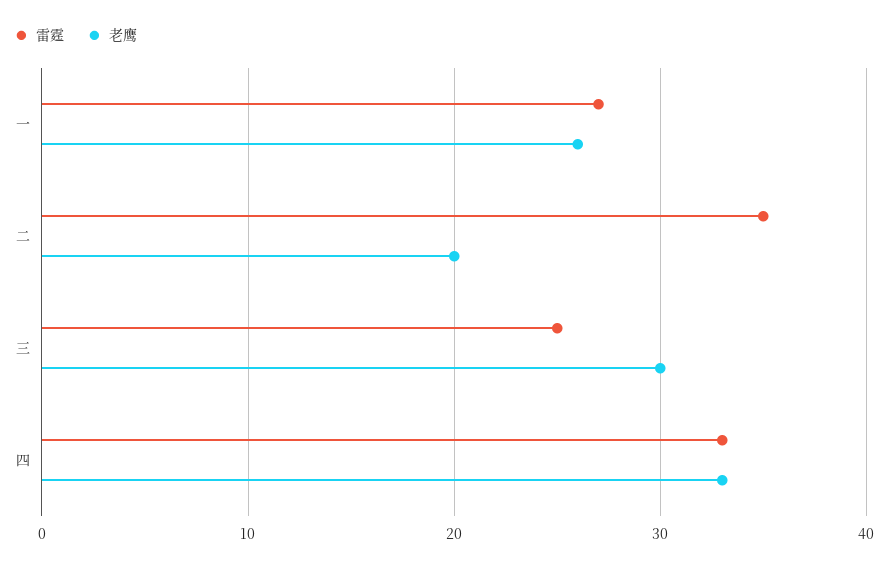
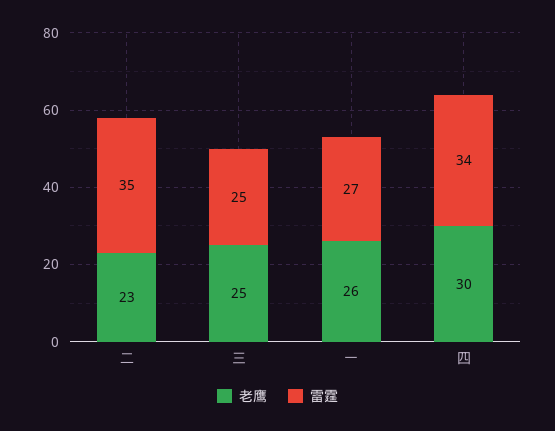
  {
    "雷霆": {
      "一": 27,
      "二": 35,
      "三": 25,
-     "四": 33
+     "四": 34
    },
    "老鹰": {
      "一": 26,
-     "二": 20,
+     "二": 23,
-     "三": 30,
+     "三": 25,
-     "四": 33
+     "四": 30
    }
  }

